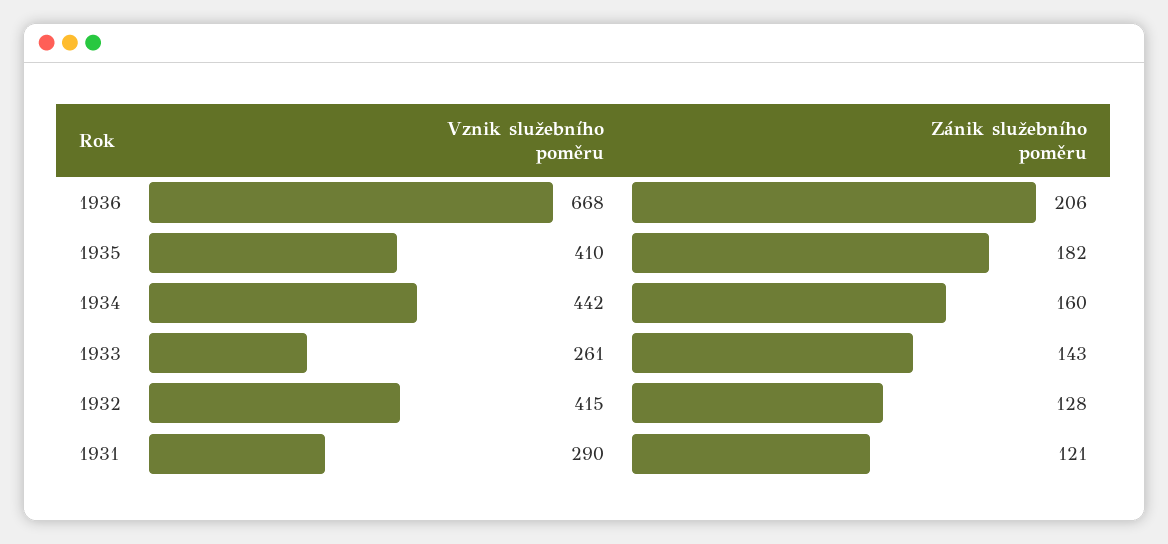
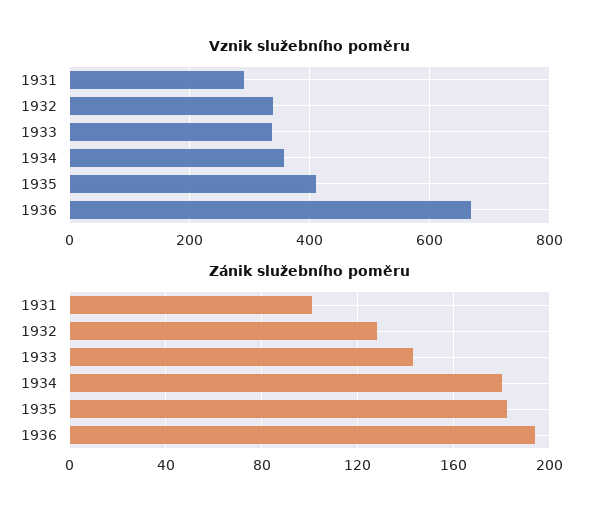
  {
    "Vznik služebního poměru": {
      "1936": 668,
      "1935": 410,
-     "1934": 442,
+     "1934": 360,
-     "1933": 261,
+     "1933": 340,
-     "1932": 415,
+     "1932": 340,
      "1931": 290
    },
    "Zánik služebního poměru": {
-     "1936": 206,
+     "1936": 195,
      "1935": 182,
-     "1934": 160,
+     "1934": 180,
      "1933": 143,
      "1932": 128,
-     "1931": 121
+     "1931": 100
    }
  }

